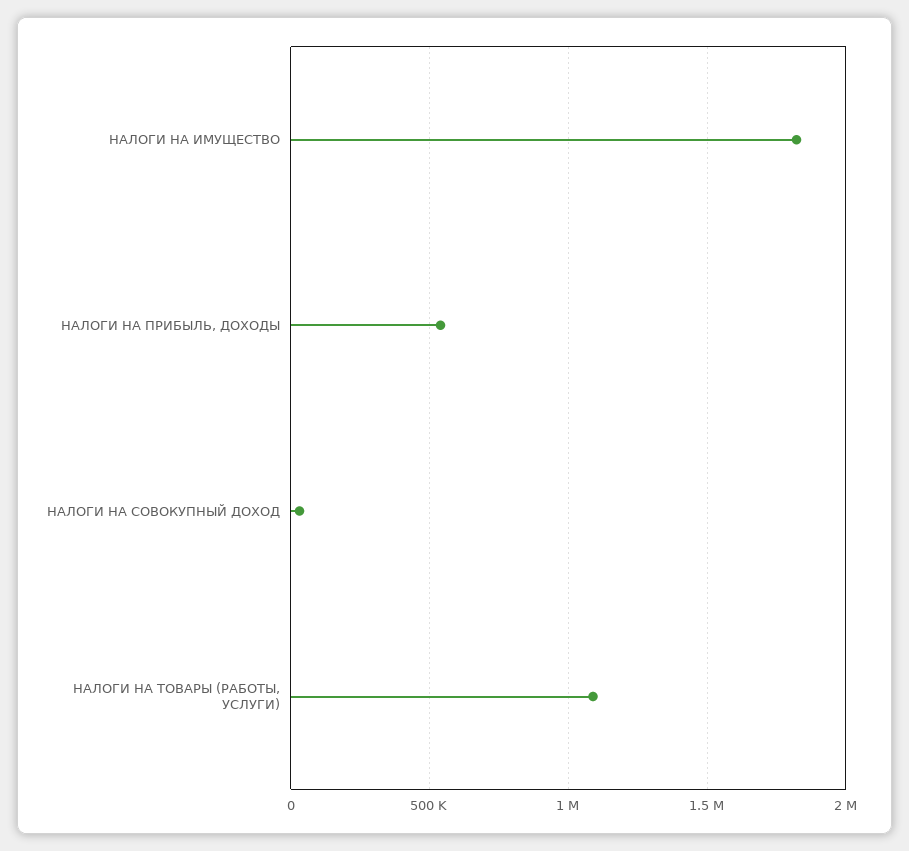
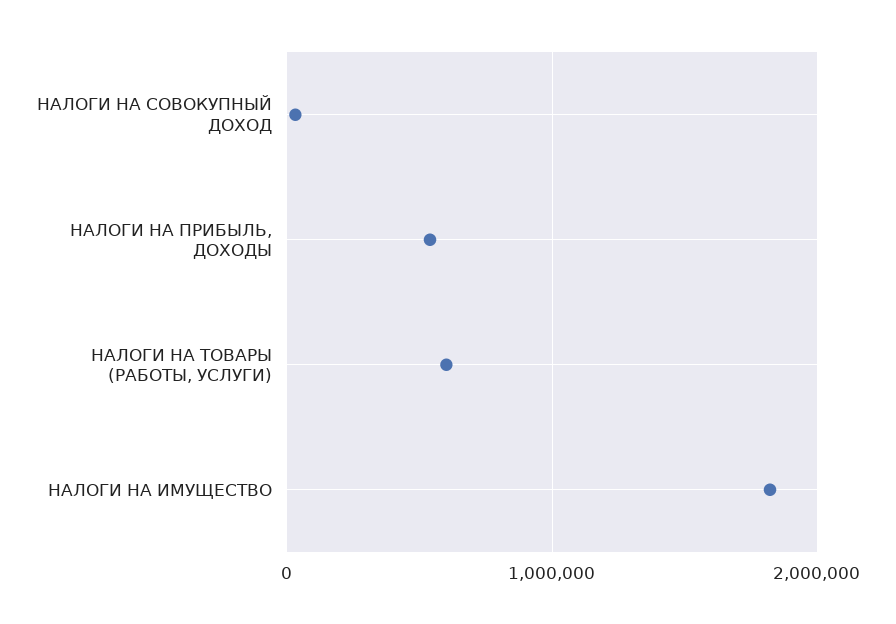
  {
    "НАЛОГИ НА ИМУЩЕСТВО": 1800000,
    "НАЛОГИ НА ПРИБЫЛЬ, ДОХОДЫ": 550000,
    "НАЛОГИ НА СОВОКУПНЫЙ ДОХОД": 50000,
-   "НАЛОГИ НА ТОВАРЫ (РАБОТЫ, УСЛУГИ)": 1100000
+   "НАЛОГИ НА ТОВАРЫ (РАБОТЫ, УСЛУГИ)": 600000
  }

